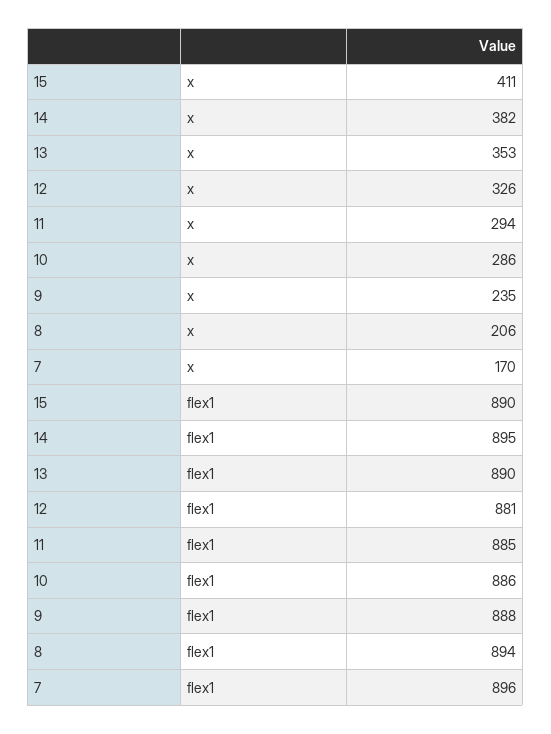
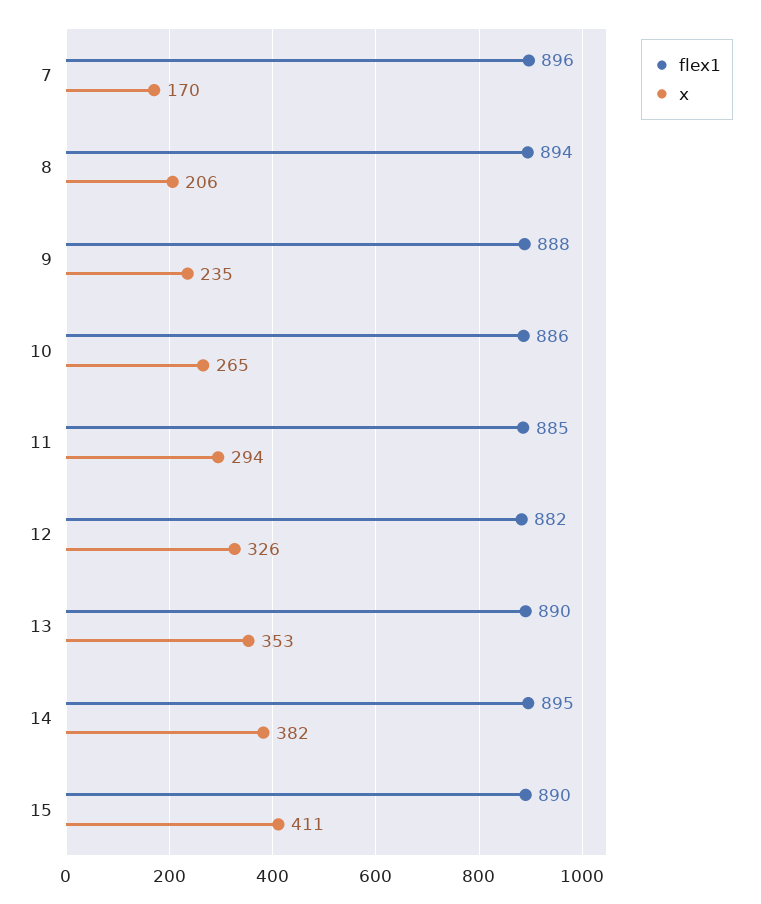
  {
    "x": {
      "15": 411,
      "14": 382,
      "13": 353,
      "12": 326,
      "11": 294,
-     "10": 286,
+     "10": 265,
      "9": 235,
      "8": 206,
      "7": 170
    },
    "flex1": {
      "15": 890,
      "14": 895,
      "13": 890,
-     "12": 881,
+     "12": 882,
      "11": 885,
      "10": 886,
      "9": 888,
      "8": 894,
      "7": 896
    }
  }

